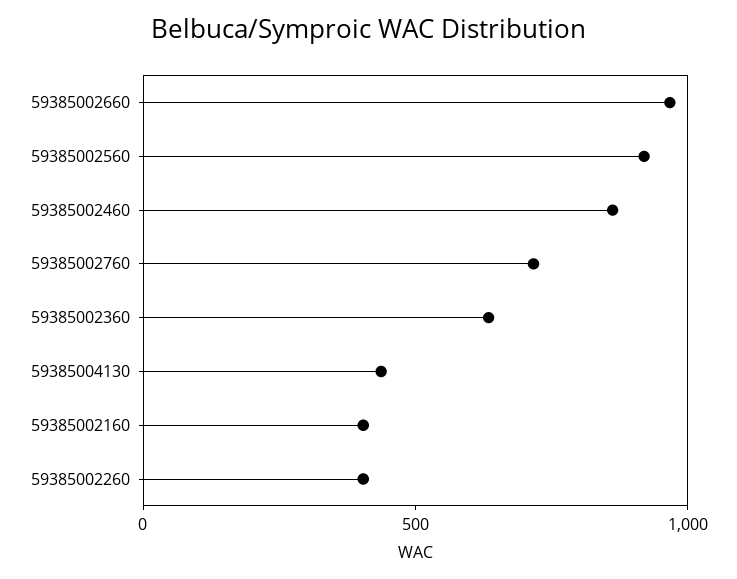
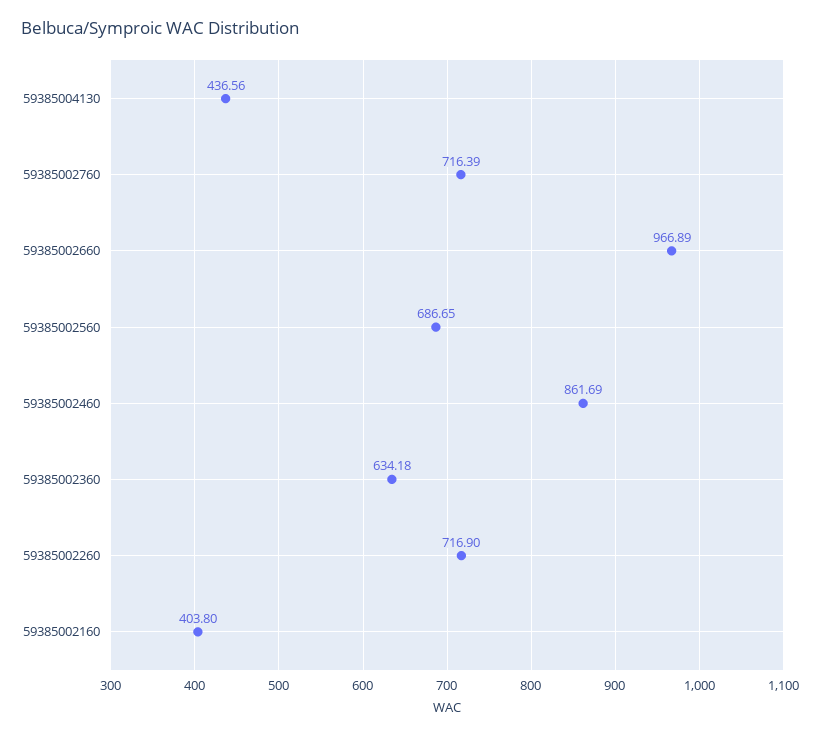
  {
    "59385002660": 966.89,
-   "59385002560": 900,
+   "59385002560": 686.65,
    "59385002460": 861.69,
    "59385002760": 716.39,
    "59385002360": 634.18,
    "59385004130": 436.56,
    "59385002160": 403.8,
-   "59385002260": 400
+   "59385002260": 716.9
  }

